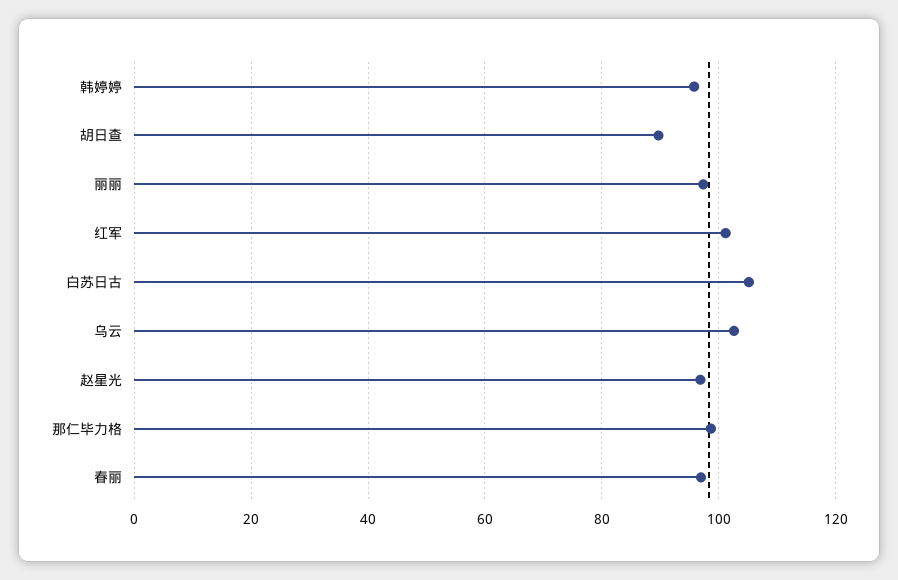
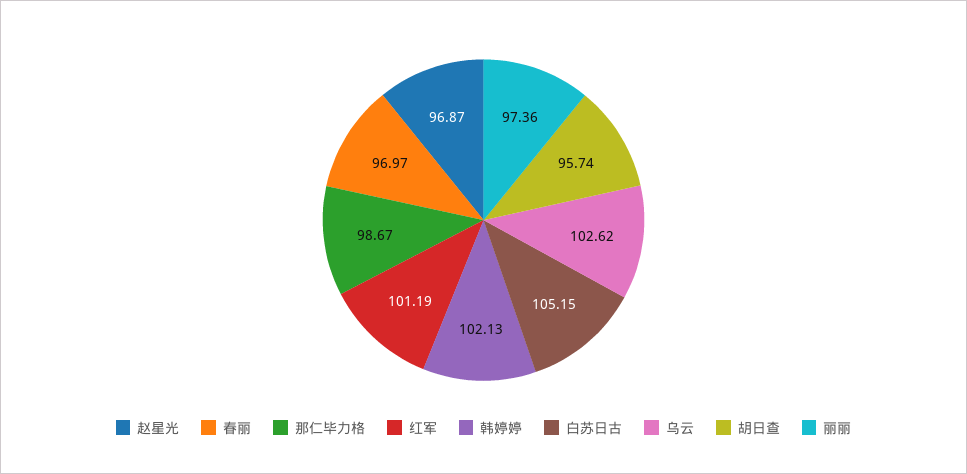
  {
-   "韩婷婷": 96,
+   "韩婷婷": 102.13,
-   "胡日查": 90,
+   "胡日查": 95.74,
    "丽丽": 97.36,
    "红军": 101.19,
    "白苏日古": 105.15,
    "乌云": 102.62,
    "赵星光": 96.87,
    "那仁毕力格": 98.67,
    "春丽": 96.97
  }

